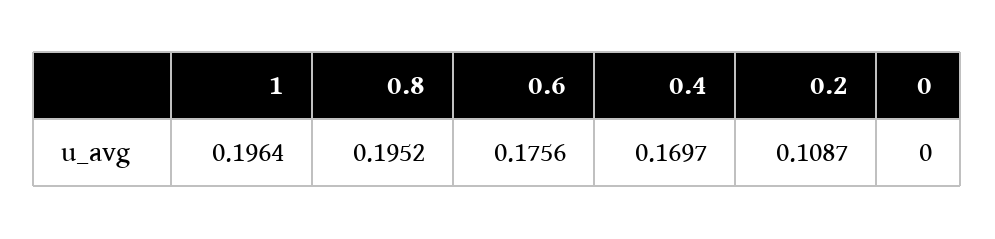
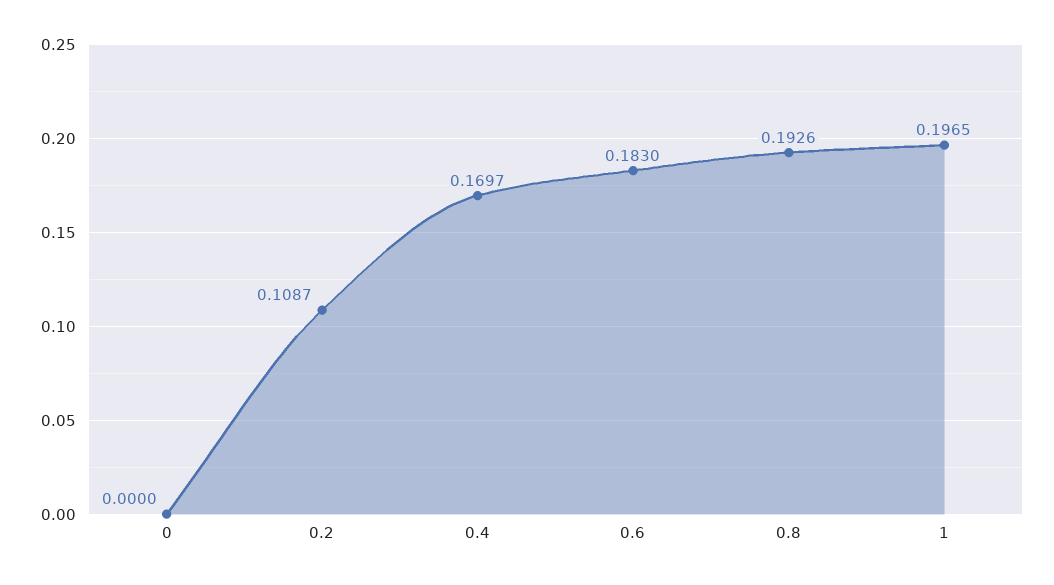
  {
-   "1": 0.1964,
+   "1": 0.1965,
-   "0.8": 0.1952,
+   "0.8": 0.1926,
-   "0.6": 0.1756,
+   "0.6": 0.183,
    "0.4": 0.1697,
    "0.2": 0.1087,
    "0": 0
  }

